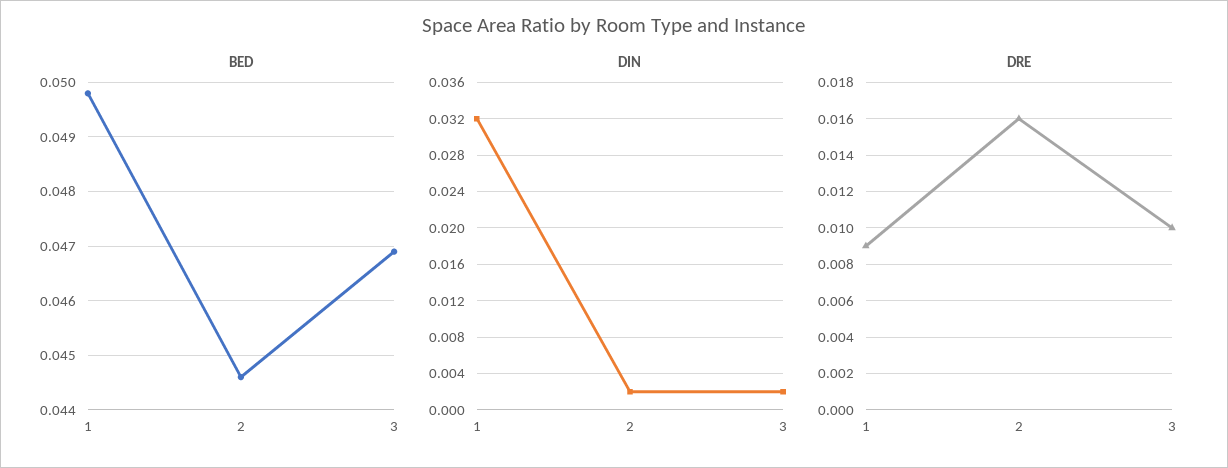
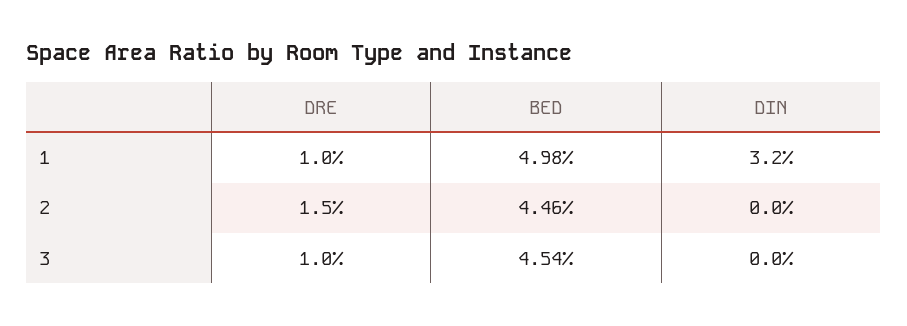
  {
    "BED": {
      "1": 0.0498,
      "2": 0.0446,
-     "3": 0.047
+     "3": 0.0454
    },
    "DIN": {
      "1": 0.032,
-     "2": 0.002,
+     "2": 0,
-     "3": 0.002
+     "3": 0
    },
    "DRE": {
-     "1": 0.009,
+     "1": 0.01,
-     "2": 0.016,
+     "2": 0.015,
      "3": 0.01
    }
  }

